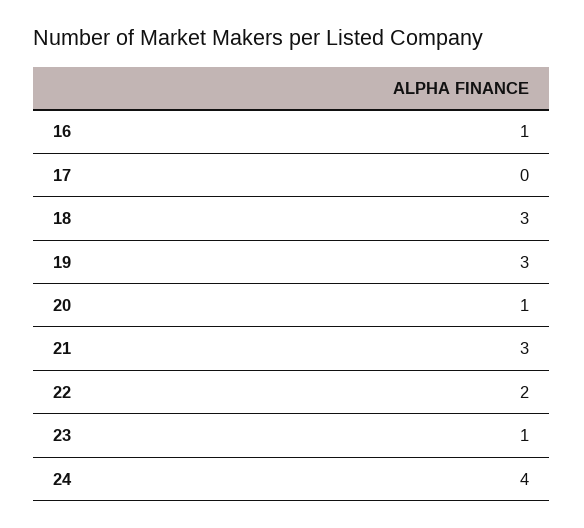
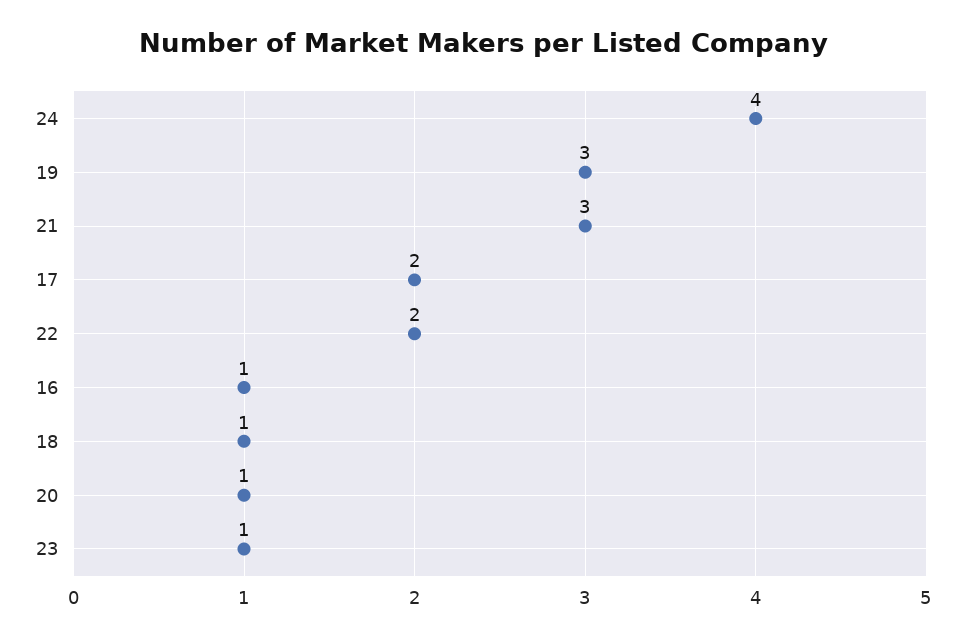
  {
    "16": 1,
-   "17": 0,
+   "17": 2,
-   "18": 3,
+   "18": 1,
    "19": 3,
    "20": 1,
    "21": 3,
    "22": 2,
    "23": 1,
    "24": 4
  }

